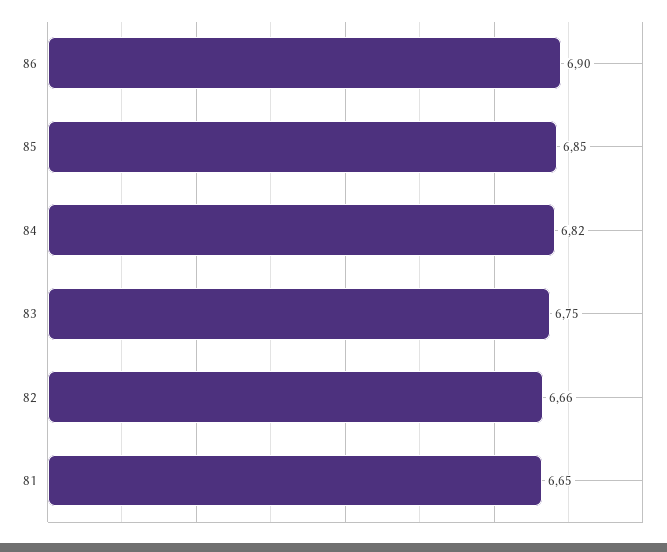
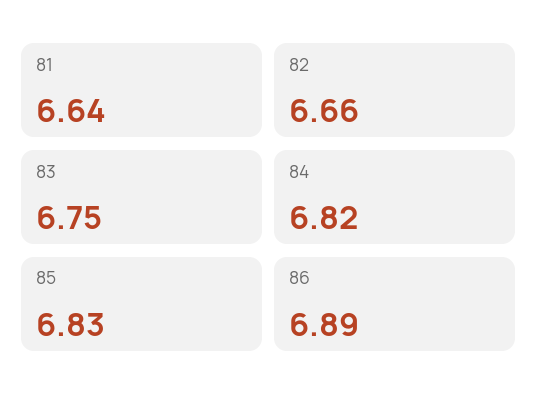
  {
-   "86": 6.9,
+   "86": 6.89,
-   "85": 6.85,
+   "85": 6.83,
    "84": 6.82,
    "83": 6.75,
    "82": 6.66,
-   "81": 6.65
+   "81": 6.64
  }

